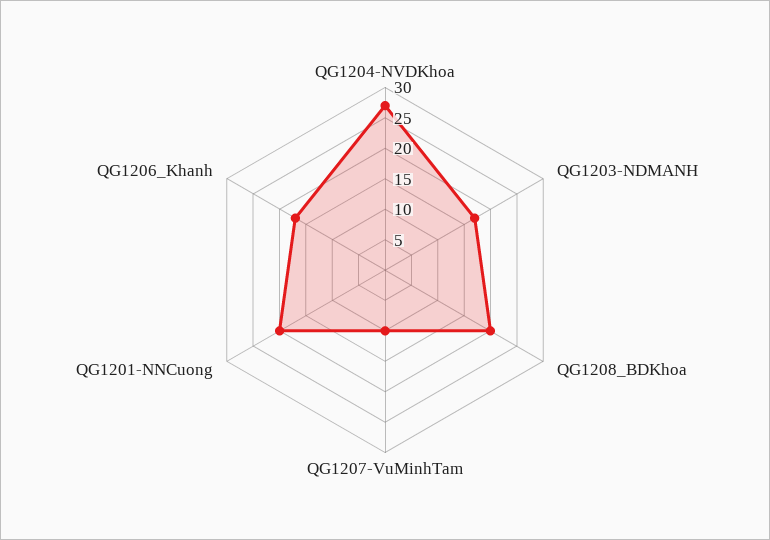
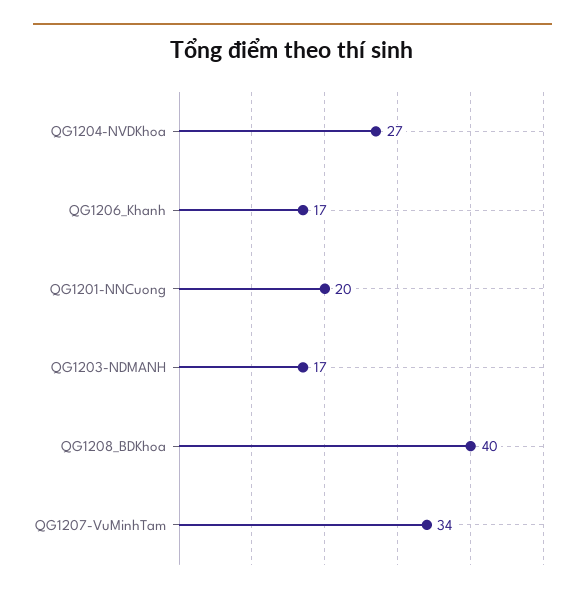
  {
    "QG1204-NVDKhoa": 27,
    "QG1203-NDMANH": 17,
-   "QG1208_BDKhoa": 20,
+   "QG1208_BDKhoa": 40,
-   "QG1207-VuMinhTam": 10,
+   "QG1207-VuMinhTam": 34,
    "QG1201-NNCuong": 20,
    "QG1206_Khanh": 17
  }

